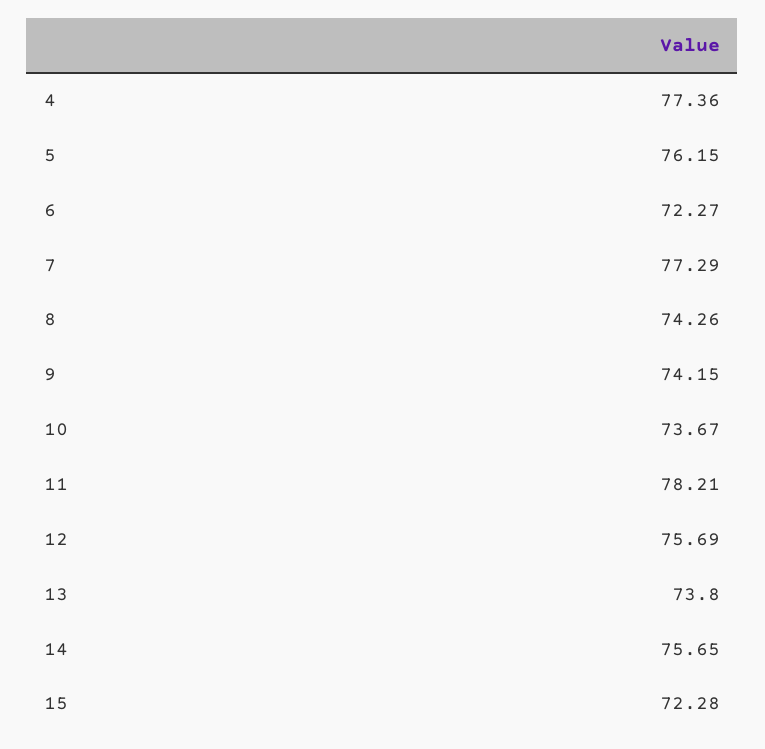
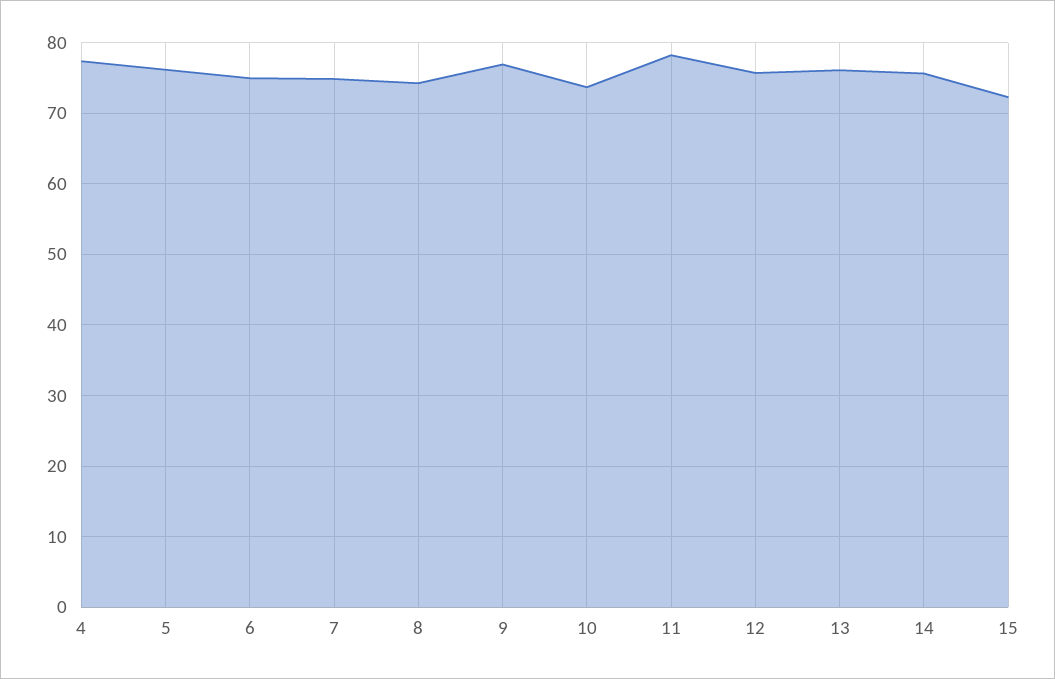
  {
    "4": 77.36,
    "5": 76.15,
-   "6": 72.27,
+   "6": 75,
-   "7": 77.29,
+   "7": 75,
    "8": 74.26,
-   "9": 74.15,
+   "9": 77,
    "10": 73.67,
    "11": 78.21,
    "12": 75.69,
-   "13": 73.8,
+   "13": 76,
    "14": 75.65,
    "15": 72.28
  }

